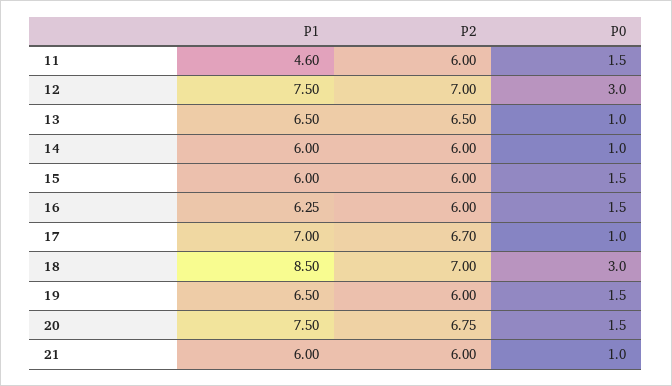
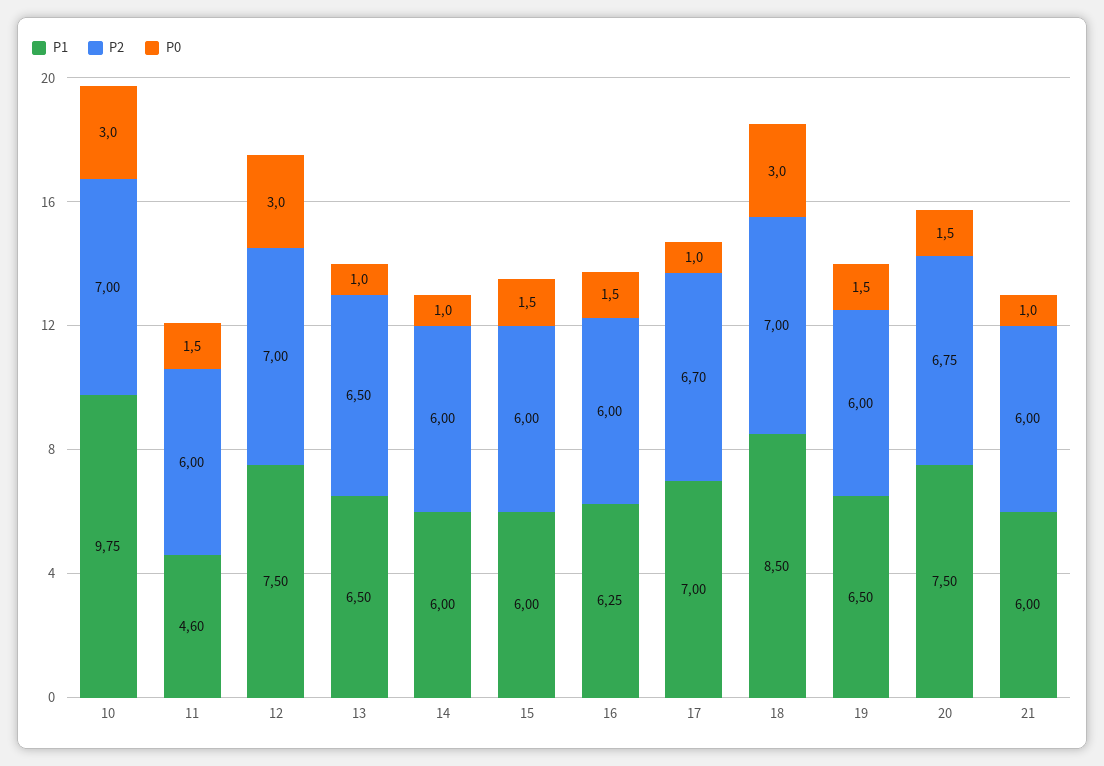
  {
    "P1": {
      "11": 4.6,
      "12": 7.5,
      "13": 6.5,
      "14": 6,
      "15": 6,
      "16": 6.25,
      "17": 7,
      "18": 8.5,
      "19": 6.5,
      "20": 7.5,
-     "21": 6
+     "21": 6,
+     "10": 9.75
    },
    "P2": {
      "11": 6,
      "12": 7,
      "13": 6.5,
      "14": 6,
      "15": 6,
      "16": 6,
      "17": 6.7,
      "18": 7,
      "19": 6,
      "20": 6.75,
-     "21": 6
+     "21": 6,
+     "10": 7
    },
    "P0": {
      "11": 1.5,
      "12": 3,
      "13": 1,
      "14": 1,
      "15": 1.5,
      "16": 1.5,
      "17": 1,
      "18": 3,
      "19": 1.5,
      "20": 1.5,
-     "21": 1
+     "21": 1,
+     "10": 3
    }
  }

